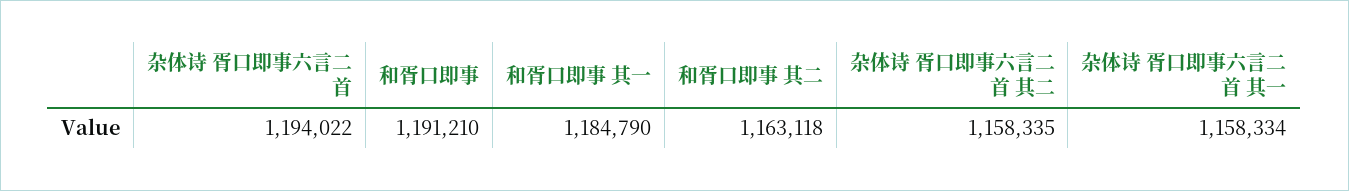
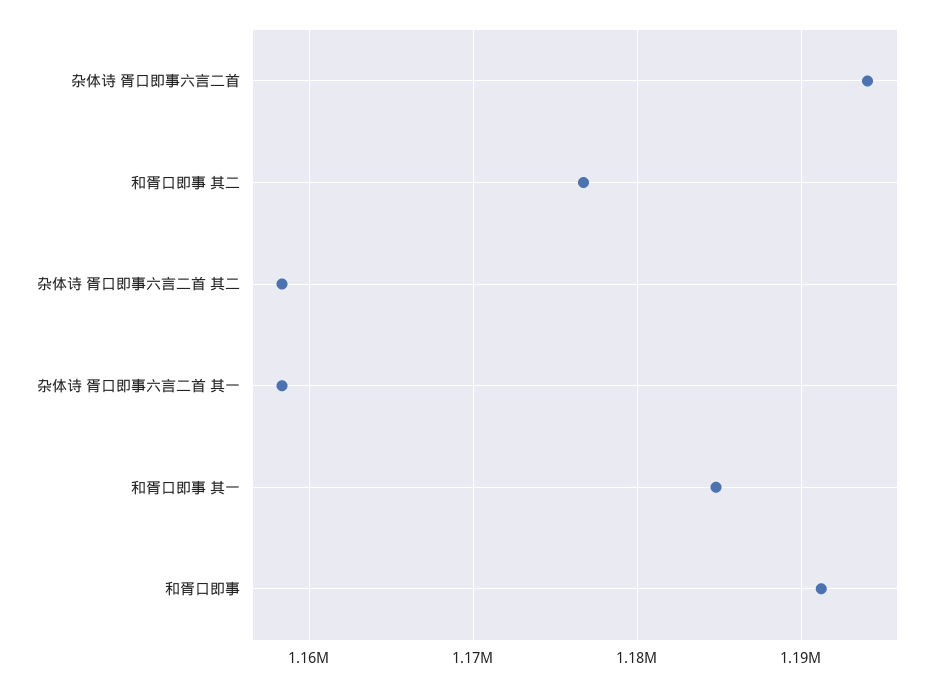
  {
    "杂体诗 胥口即事六言二首": 1194022,
    "和胥口即事": 1191210,
    "和胥口即事 其一": 1184790,
-   "和胥口即事 其二": 1163118,
+   "和胥口即事 其二": 1177000,
    "杂体诗 胥口即事六言二首 其二": 1158335,
    "杂体诗 胥口即事六言二首 其一": 1158334
  }

